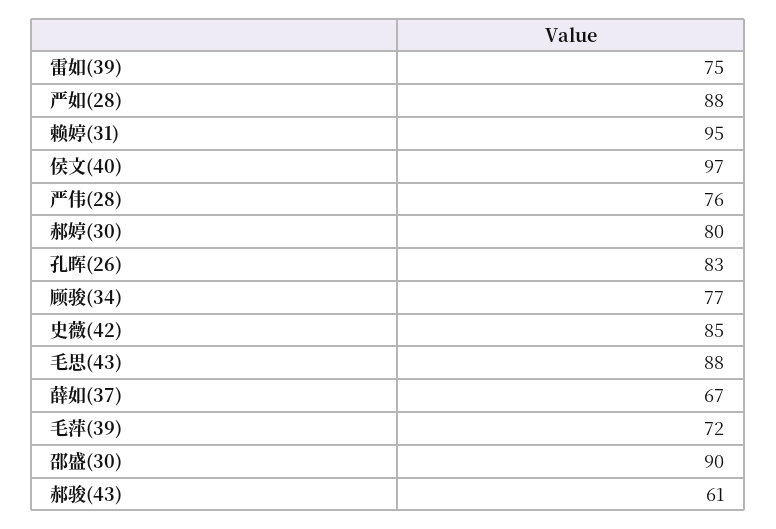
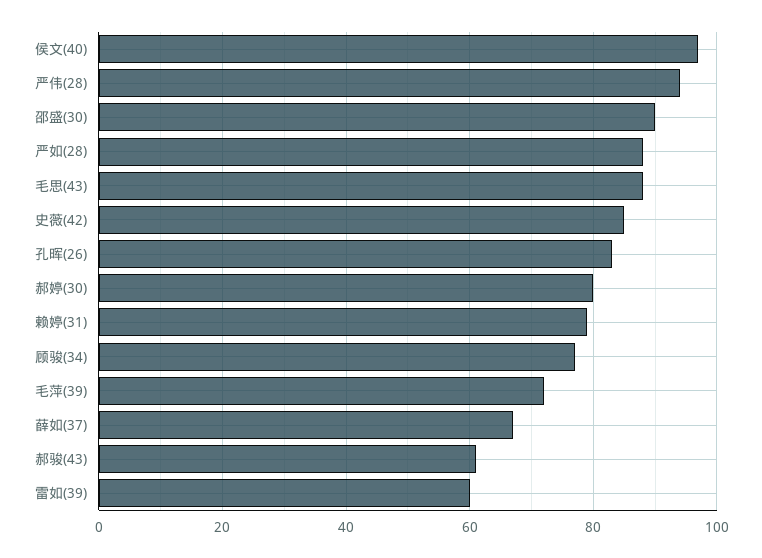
  {
-   "雷如(39)": 75,
+   "雷如(39)": 60,
    "严如(28)": 88,
-   "赖婷(31)": 95,
+   "赖婷(31)": 80,
    "侯文(40)": 97,
-   "严伟(28)": 76,
+   "严伟(28)": 95,
    "郝婷(30)": 80,
    "孔晖(26)": 83,
    "顾骏(34)": 77,
    "史薇(42)": 85,
    "毛思(43)": 88,
    "薛如(37)": 67,
    "毛萍(39)": 72,
    "邵盛(30)": 90,
    "郝骏(43)": 61
  }

